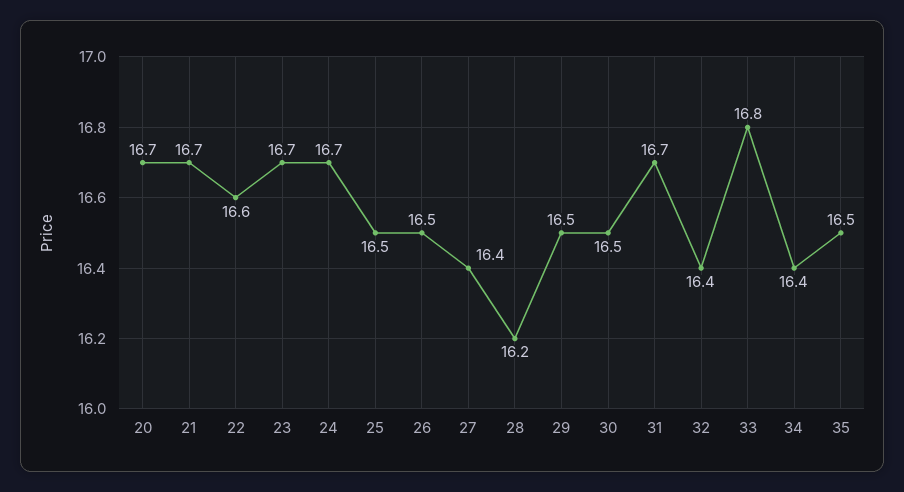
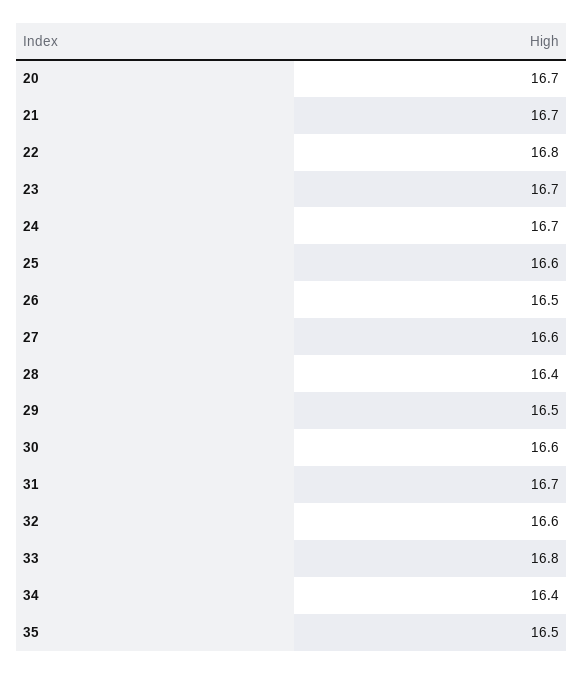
  {
    "20": 16.7,
    "21": 16.7,
-   "22": 16.6,
+   "22": 16.8,
    "23": 16.7,
    "24": 16.7,
-   "25": 16.5,
+   "25": 16.6,
    "26": 16.5,
-   "27": 16.4,
+   "27": 16.6,
-   "28": 16.2,
+   "28": 16.4,
    "29": 16.5,
-   "30": 16.5,
+   "30": 16.6,
    "31": 16.7,
-   "32": 16.4,
+   "32": 16.6,
    "33": 16.8,
    "34": 16.4,
    "35": 16.5
  }

